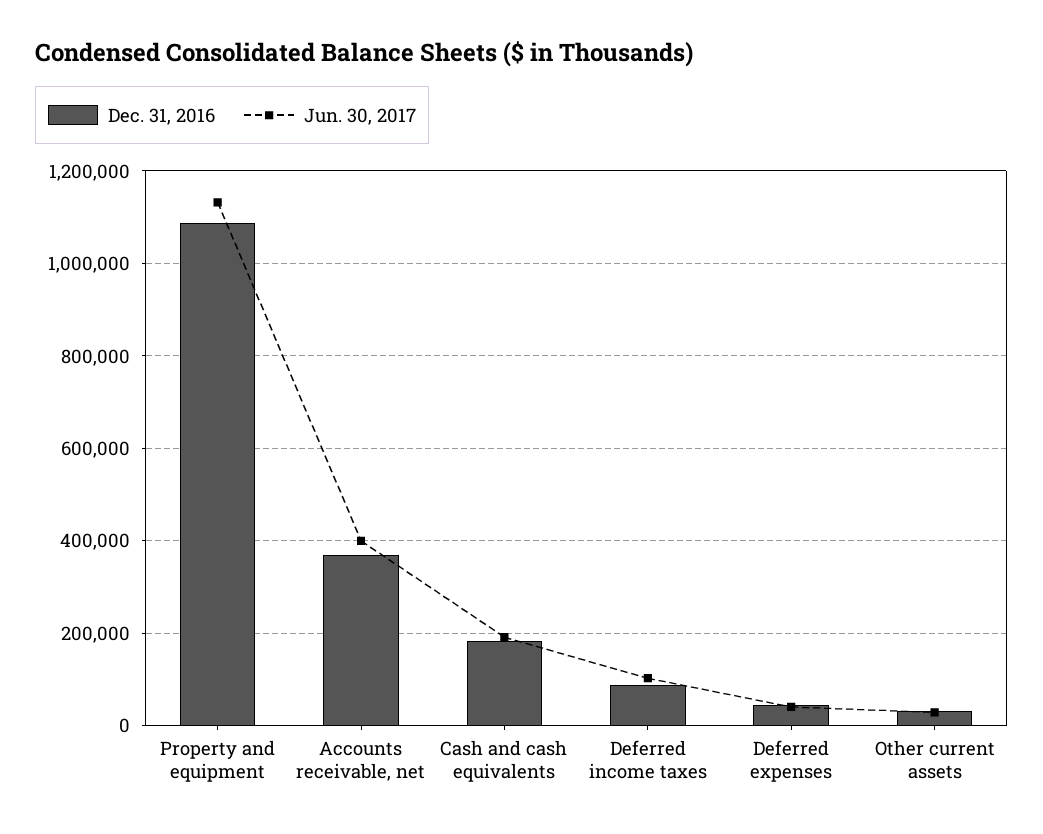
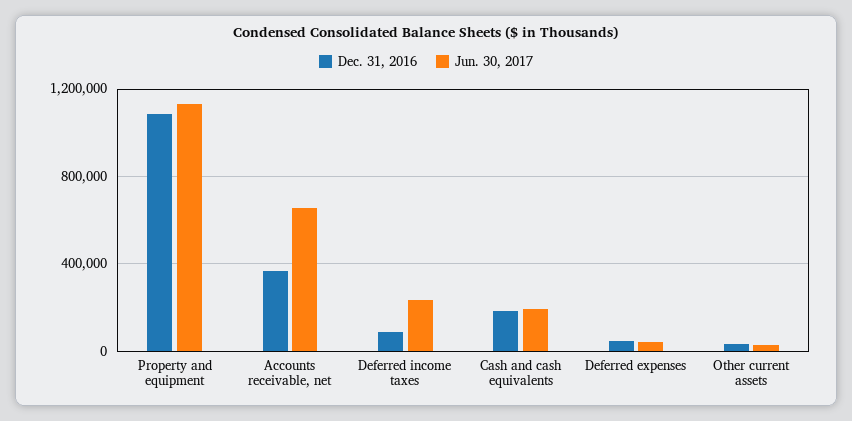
  {
    "Dec. 31, 2016": {
      "Property and equipment": 1080000,
      "Accounts receivable, net": 360000,
      "Cash and cash equivalents": 180000,
      "Deferred income taxes": 80000,
      "Deferred expenses": 40000,
      "Other current assets": 40000
    },
    "Jun. 30, 2017": {
      "Property and equipment": 1140000,
-     "Accounts receivable, net": 400000,
+     "Accounts receivable, net": 650000,
      "Cash and cash equivalents": 200000,
-     "Deferred income taxes": 100000,
+     "Deferred income taxes": 250000,
      "Deferred expenses": 40000,
      "Other current assets": 20000
    }
  }

